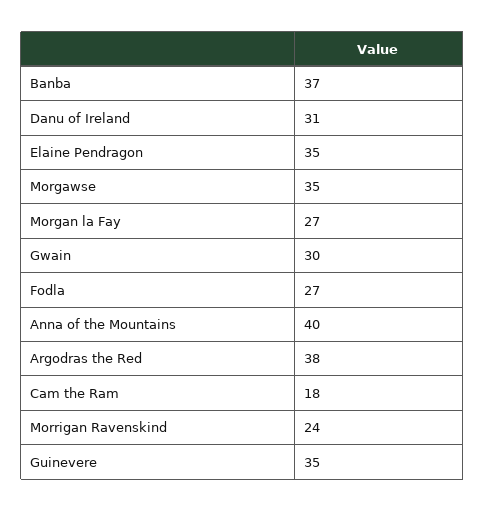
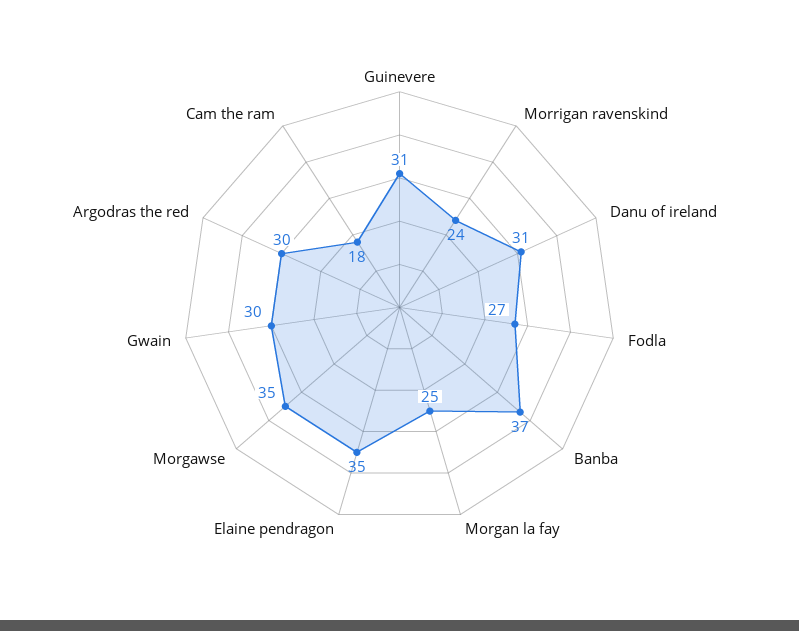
  {
    "Banba": 37,
    "Danu of Ireland": 31,
    "Elaine Pendragon": 35,
    "Morgawse": 35,
-   "Morgan la Fay": 27,
+   "Morgan la Fay": 25,
    "Gwain": 30,
    "Fodla": 27,
-   "Anna of the Mountains": 40,
-   "Argodras the Red": 38,
+   "Argodras the Red": 30,
    "Cam the Ram": 18,
    "Morrigan Ravenskind": 24,
-   "Guinevere": 35
+   "Guinevere": 31
  }

